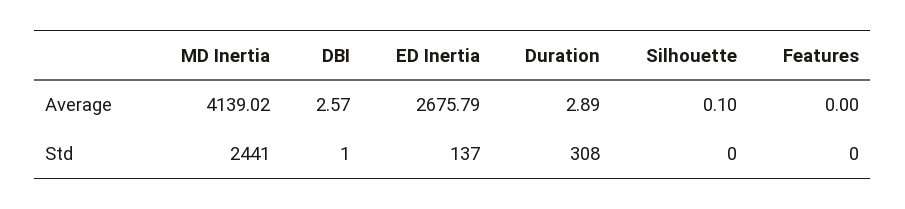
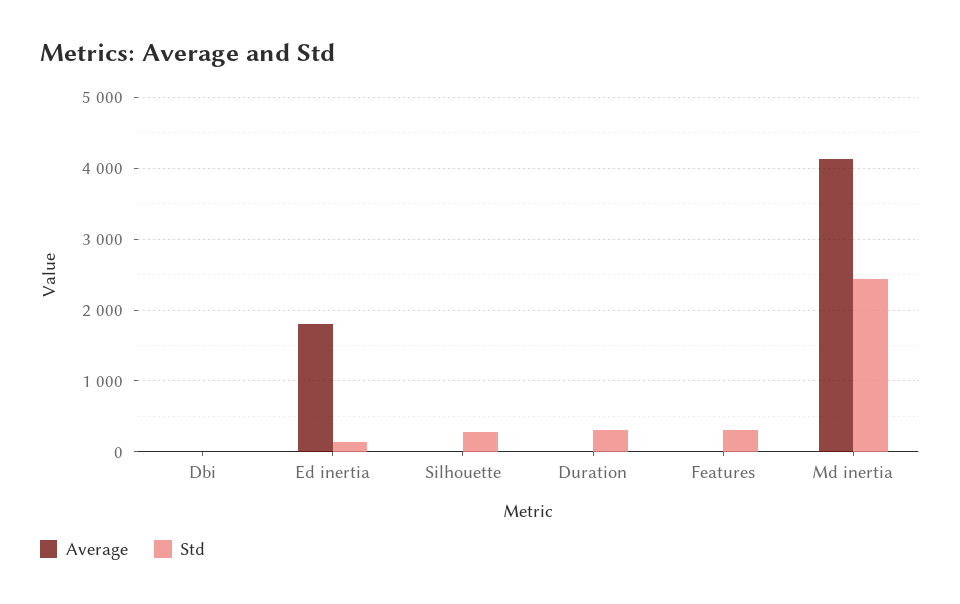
  {
    "Average": {
      "MD Inertia": 4139.02,
      "DBI": 2.57,
-     "ED Inertia": 2675.79,
+     "ED Inertia": 1800,
      "Duration": 2.89,
      "Silhouette": 0.1,
      "Features": 0
    },
    "Std": {
      "MD Inertia": 2441,
      "DBI": 1,
      "ED Inertia": 137,
      "Duration": 308,
-     "Silhouette": 0,
+     "Silhouette": 300,
-     "Features": 0
+     "Features": 300
    }
  }

